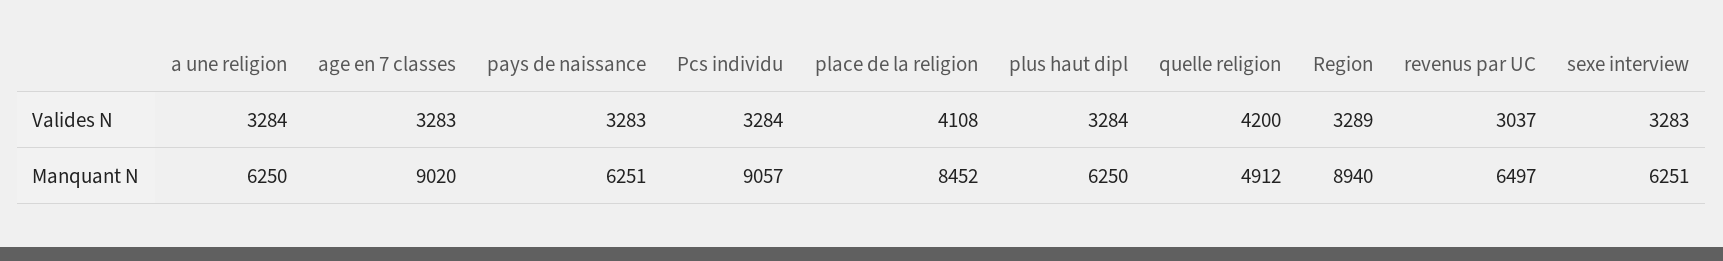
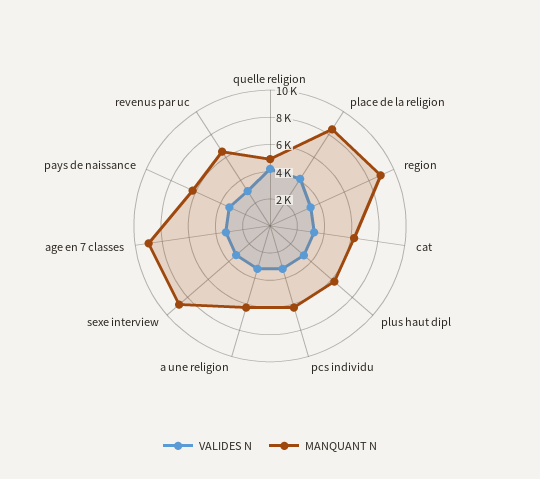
  {
    "Valides N": {
      "a une religion": 3284,
      "age en 7 classes": 3283,
      "pays de naissance": 3283,
      "Pcs individu": 3284,
      "place de la religion": 4108,
      "plus haut dipl": 3284,
      "quelle religion": 4200,
      "Region": 3289,
      "revenus par UC": 3037,
-     "sexe interview": 3283
+     "sexe interview": 3283,
+     "cat": 3000
    },
    "Manquant N": {
      "a une religion": 6250,
      "age en 7 classes": 9020,
      "pays de naissance": 6251,
-     "Pcs individu": 9057,
+     "Pcs individu": 6000,
      "place de la religion": 8452,
      "plus haut dipl": 6250,
      "quelle religion": 4912,
      "Region": 8940,
      "revenus par UC": 6497,
-     "sexe interview": 6251
+     "sexe interview": 9000,
+     "cat": 6000
    }
  }

